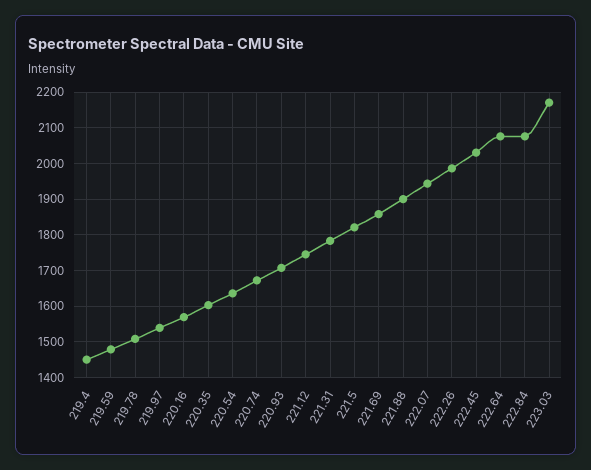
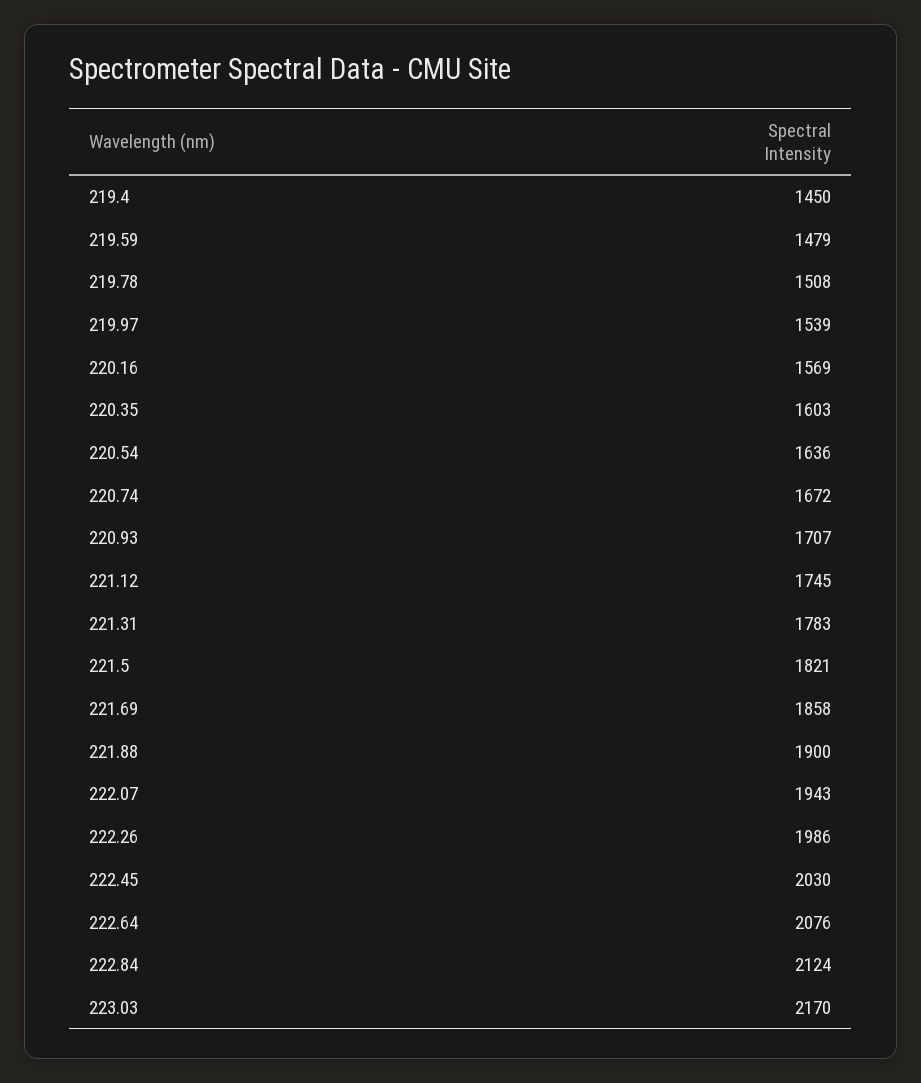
  {
    "219.4": 1450,
    "219.59": 1479,
    "219.78": 1508,
    "219.97": 1539,
    "220.16": 1569,
    "220.35": 1603,
    "220.54": 1636,
    "220.74": 1672,
    "220.93": 1707,
    "221.12": 1745,
    "221.31": 1783,
    "221.5": 1821,
    "221.69": 1858,
    "221.88": 1900,
    "222.07": 1943,
    "222.26": 1986,
    "222.45": 2030,
    "222.64": 2076,
-   "222.84": 2080,
+   "222.84": 2124,
    "223.03": 2170
  }

